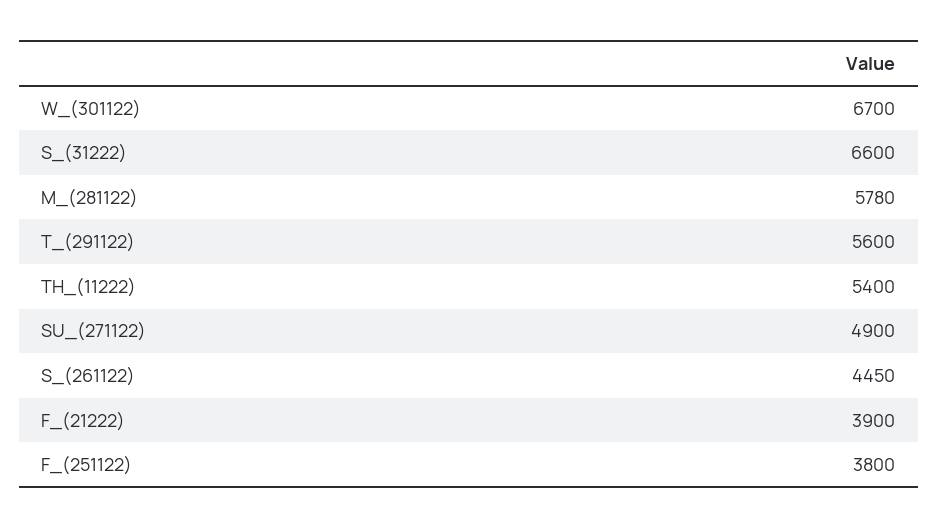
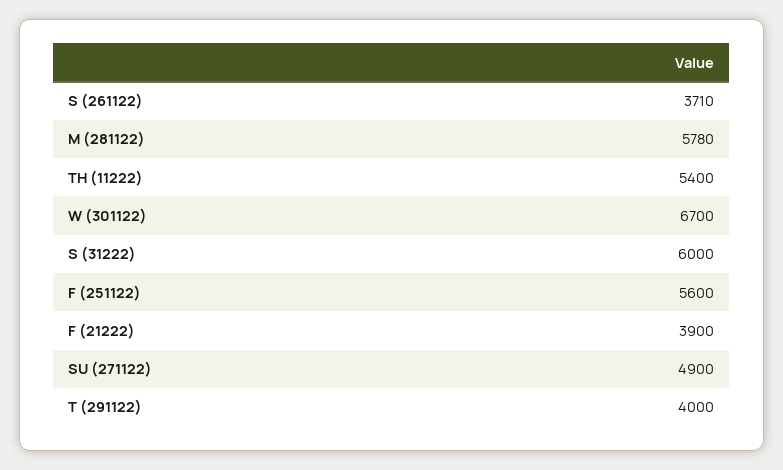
  {
    "W_(301122)": 6700,
-   "S_(31222)": 6600,
+   "S_(31222)": 6000,
    "M_(281122)": 5780,
-   "T_(291122)": 5600,
+   "T_(291122)": 4000,
    "TH_(11222)": 5400,
    "SU_(271122)": 4900,
-   "S_(261122)": 4450,
+   "S_(261122)": 3710,
    "F_(21222)": 3900,
-   "F_(251122)": 3800
+   "F_(251122)": 5600
  }

